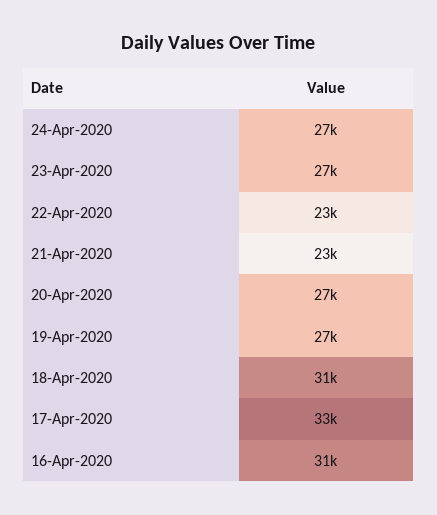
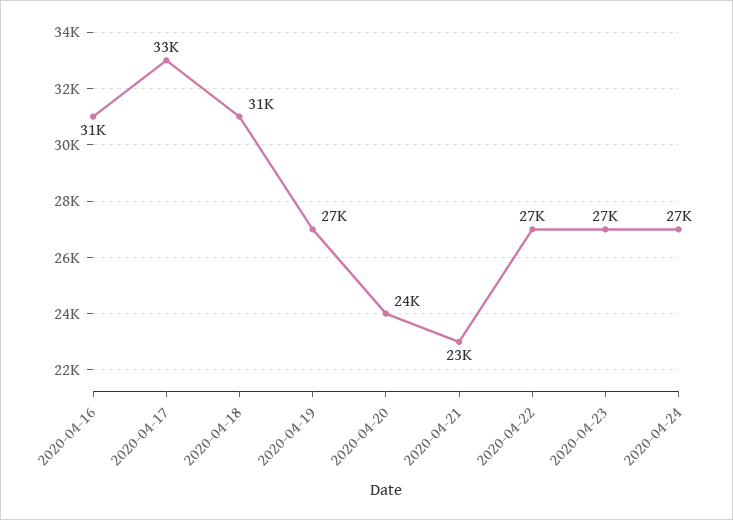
  {
    "24-Apr-2020": 27000,
    "23-Apr-2020": 27000,
-   "22-Apr-2020": 23000,
+   "22-Apr-2020": 27000,
    "21-Apr-2020": 23000,
-   "20-Apr-2020": 27000,
+   "20-Apr-2020": 24000,
    "19-Apr-2020": 27000,
    "18-Apr-2020": 31000,
    "17-Apr-2020": 33000,
    "16-Apr-2020": 31000
  }

